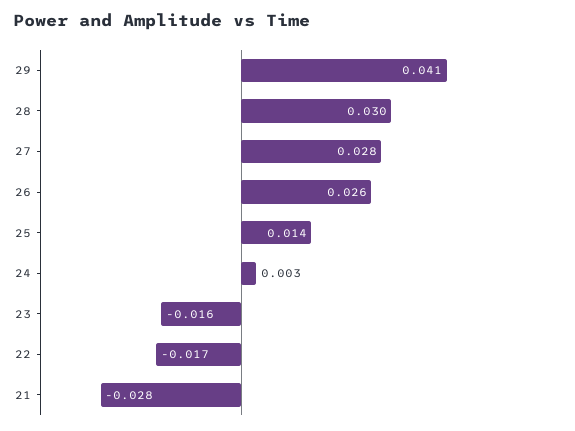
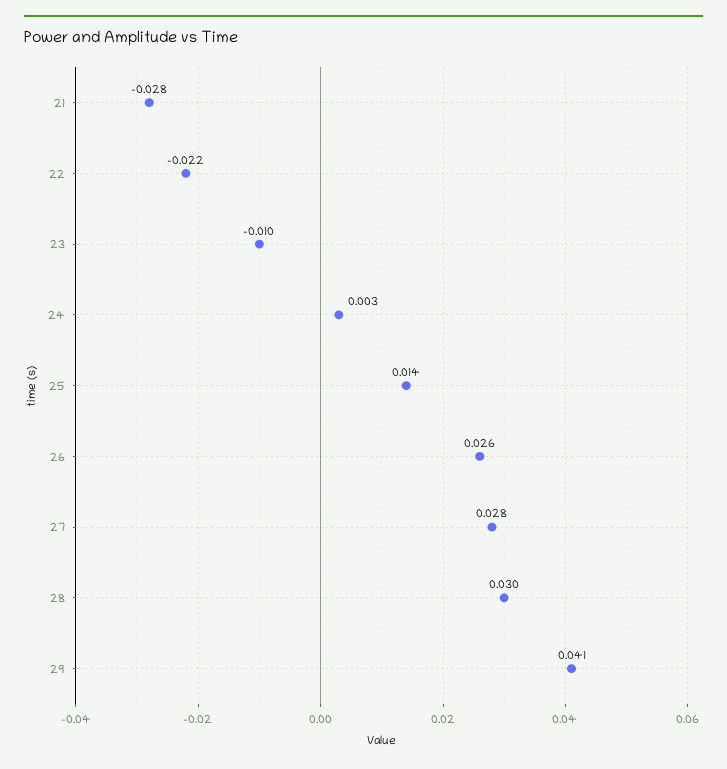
  {
    "29": 0.041,
    "28": 0.03,
    "27": 0.028,
    "26": 0.026,
    "25": 0.014,
    "24": 0.003,
-   "23": -0.016,
+   "23": -0.01,
-   "22": -0.017,
+   "22": -0.022,
    "21": -0.028
  }

